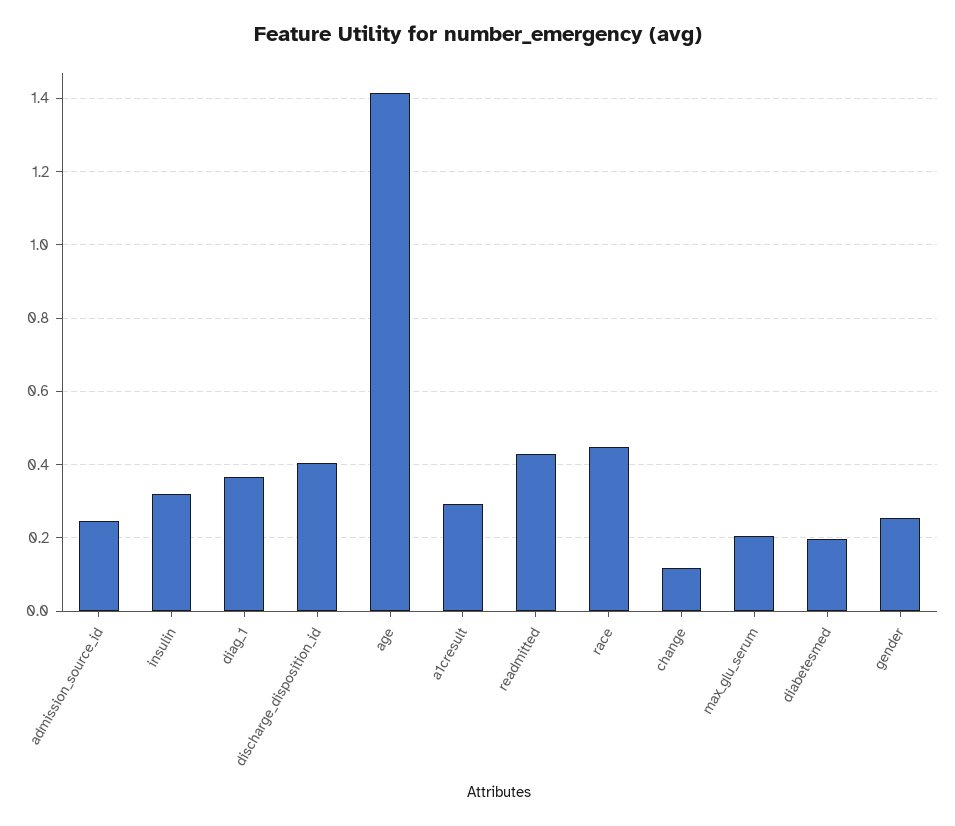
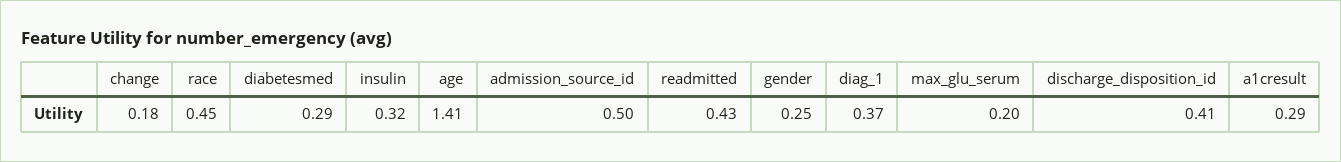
  {
-   "admission_source_id": 0.24,
+   "admission_source_id": 0.5,
    "insulin": 0.32,
    "diag_1": 0.37,
    "discharge_disposition_id": 0.41,
    "age": 1.41,
    "a1cresult": 0.29,
    "readmitted": 0.43,
    "race": 0.45,
-   "change": 0.12,
+   "change": 0.18,
    "max_glu_serum": 0.2,
-   "diabetesmed": 0.2,
+   "diabetesmed": 0.29,
    "gender": 0.25
  }

